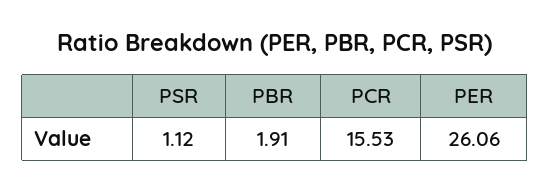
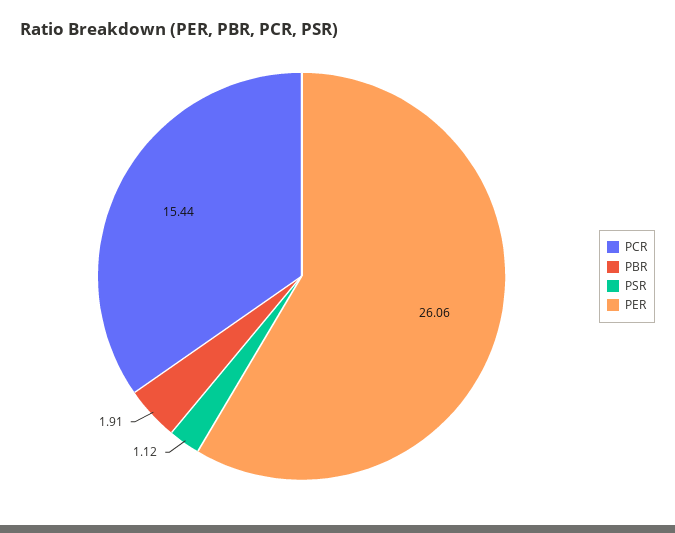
  {
    "PSR": 1.12,
    "PBR": 1.91,
-   "PCR": 15.53,
+   "PCR": 15.44,
    "PER": 26.06
  }

